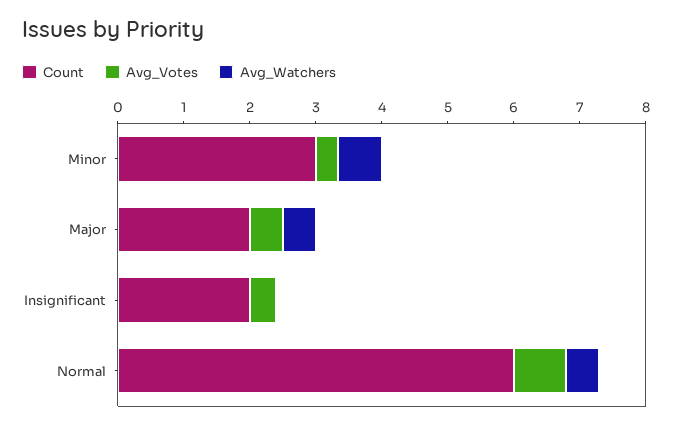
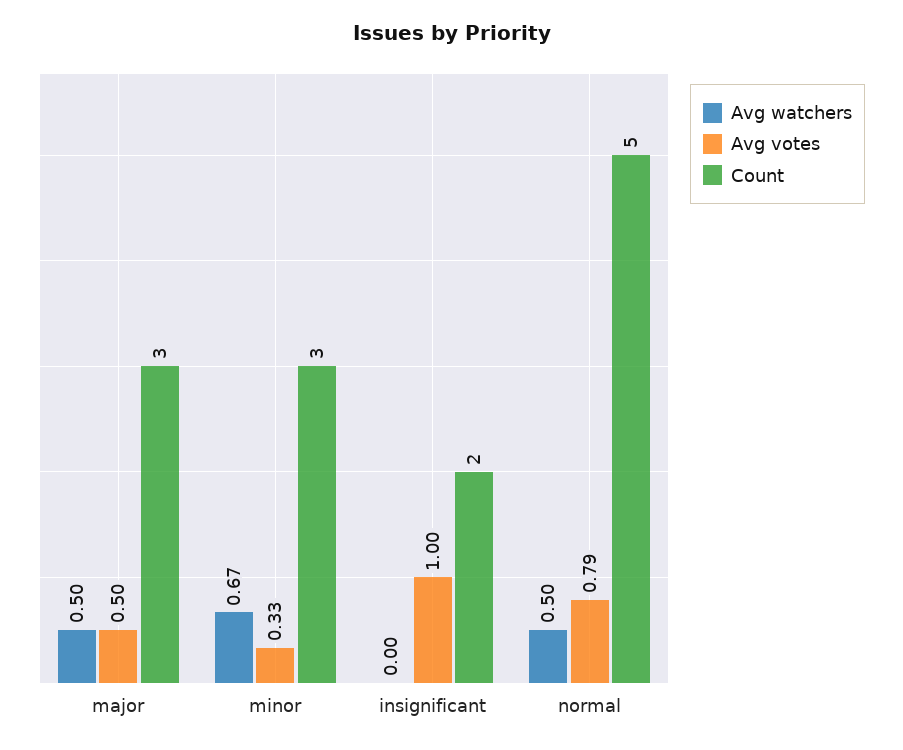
  {
    "Count": {
      "Minor": 3,
-     "Major": 2,
+     "Major": 3,
      "Insignificant": 2,
-     "Normal": 6
+     "Normal": 5
    },
    "Avg_Votes": {
      "Minor": 0.33,
      "Major": 0.5,
-     "Insignificant": 0.4,
+     "Insignificant": 1,
      "Normal": 0.79
    },
    "Avg_Watchers": {
      "Minor": 0.67,
      "Major": 0.5,
      "Insignificant": 0,
      "Normal": 0.5
    }
  }

